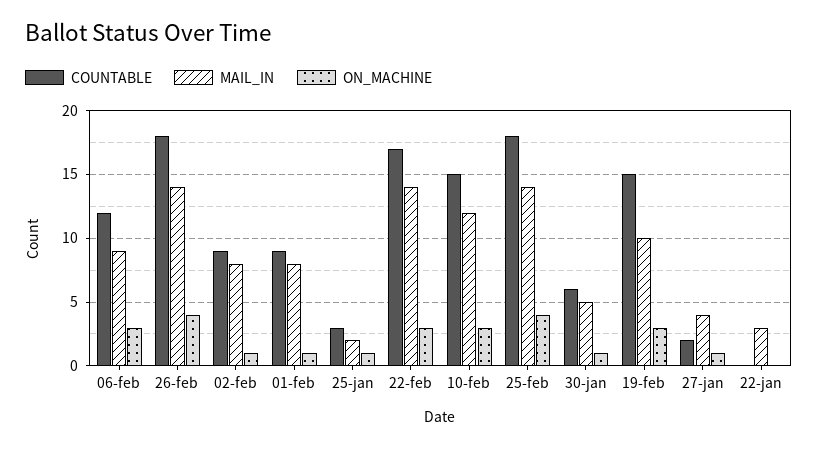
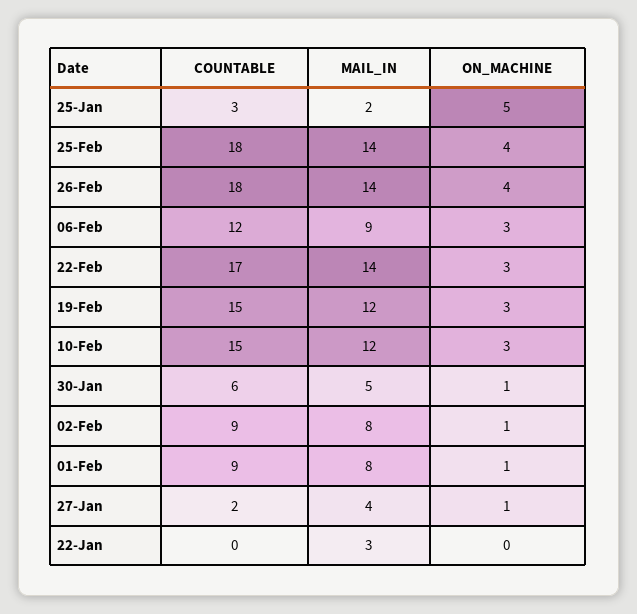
  {
    "COUNTABLE": {
      "06-feb": 12,
      "26-feb": 18,
      "02-feb": 9,
      "01-feb": 9,
      "25-jan": 3,
      "22-feb": 17,
      "10-feb": 15,
      "25-feb": 18,
      "30-jan": 6,
      "19-feb": 15,
      "27-jan": 2,
      "22-jan": 0
    },
    "MAIL_IN": {
      "06-feb": 9,
      "26-feb": 14,
      "02-feb": 8,
      "01-feb": 8,
      "25-jan": 2,
      "22-feb": 14,
      "10-feb": 12,
      "25-feb": 14,
      "30-jan": 5,
-     "19-feb": 10,
+     "19-feb": 12,
      "27-jan": 4,
      "22-jan": 3
    },
    "ON_MACHINE": {
      "06-feb": 3,
      "26-feb": 4,
      "02-feb": 1,
      "01-feb": 1,
-     "25-jan": 1,
+     "25-jan": 5,
      "22-feb": 3,
      "10-feb": 3,
      "25-feb": 4,
      "30-jan": 1,
      "19-feb": 3,
      "27-jan": 1,
      "22-jan": 0
    }
  }

